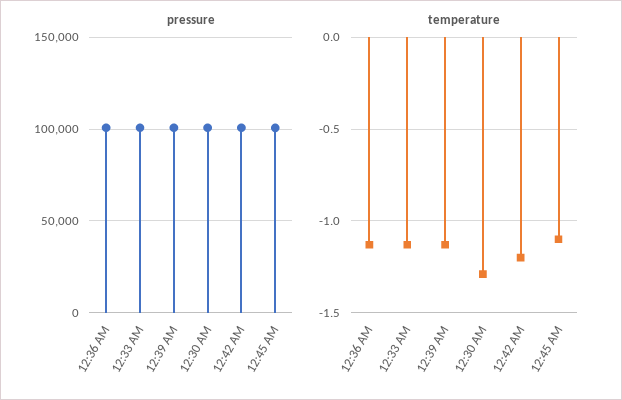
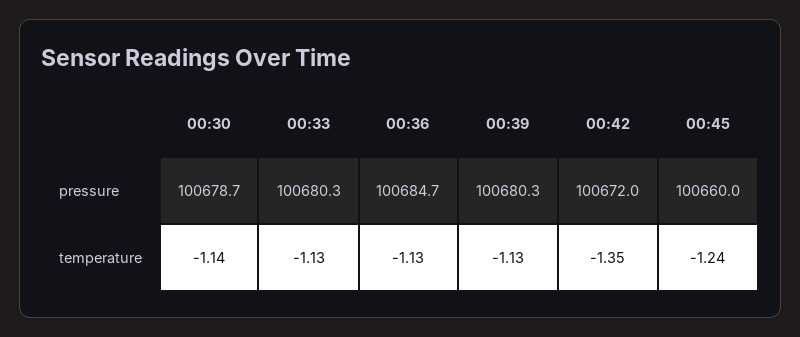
  {
    "pressure": {
      "12:36 AM": 100684.7,
      "12:33 AM": 100680.3,
      "12:39 AM": 100680.3,
      "12:30 AM": 100678.7,
      "12:42 AM": 100672,
      "12:45 AM": 100660
    },
    "temperature": {
      "12:36 AM": -1.13,
      "12:33 AM": -1.13,
      "12:39 AM": -1.13,
-     "12:30 AM": -1.3,
+     "12:30 AM": -1.14,
-     "12:42 AM": -1.2,
+     "12:42 AM": -1.35,
-     "12:45 AM": -1.1
+     "12:45 AM": -1.24
    }
  }

